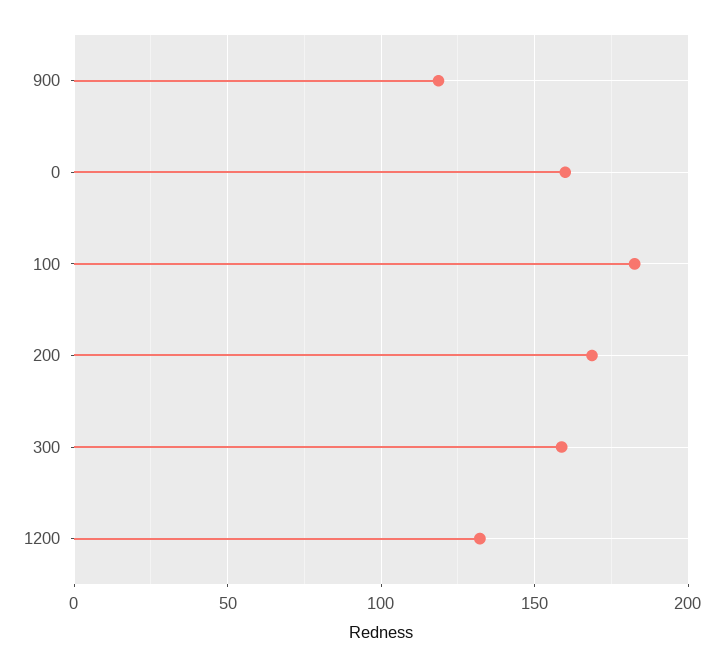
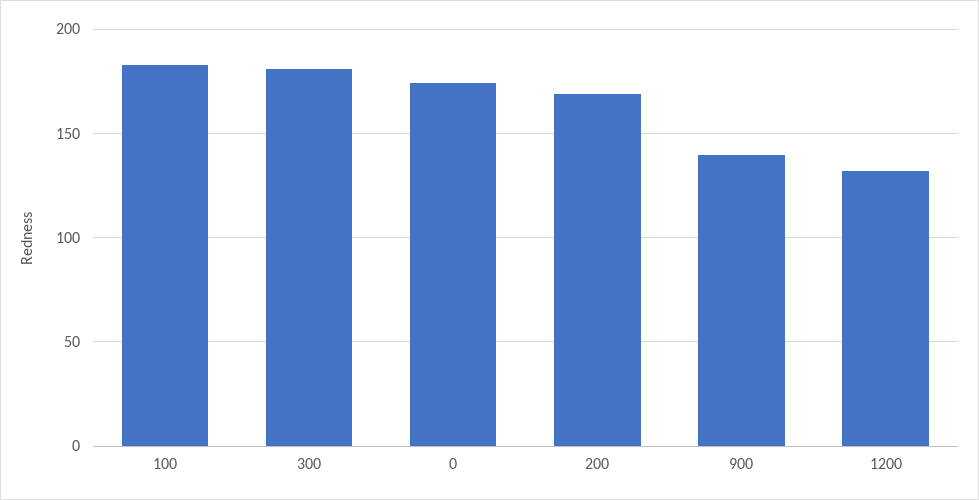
  {
-   "900": 120,
+   "900": 140,
-   "0": 160,
+   "0": 175,
    "100": 185,
    "200": 170,
-   "300": 160,
+   "300": 180,
    "1200": 130
  }

